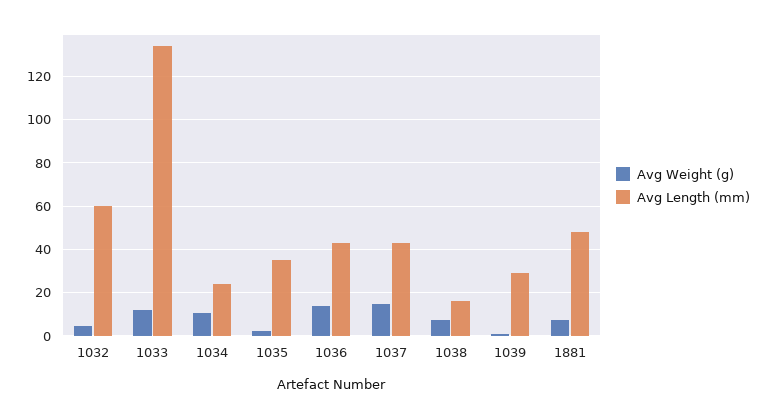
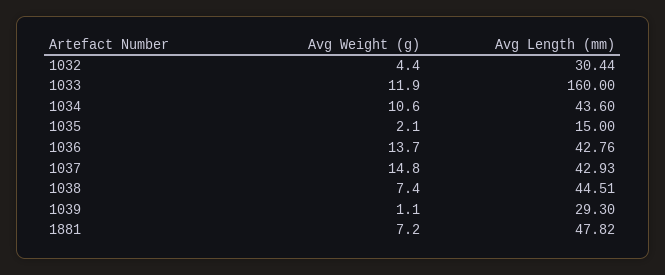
  {
    "Avg Weight (g)": {
      "1032": 4.4,
      "1033": 11.9,
      "1034": 10.6,
      "1035": 2.1,
      "1036": 13.7,
      "1037": 14.8,
      "1038": 7.4,
      "1039": 1.1,
      "1881": 7.2
    },
    "Avg Length (mm)": {
-     "1032": 60,
+     "1032": 30.44,
-     "1033": 135,
+     "1033": 160,
-     "1034": 25,
+     "1034": 43.6,
-     "1035": 35,
+     "1035": 15,
      "1036": 42.76,
      "1037": 42.93,
-     "1038": 15,
+     "1038": 44.51,
      "1039": 29.3,
      "1881": 47.82
    }
  }

